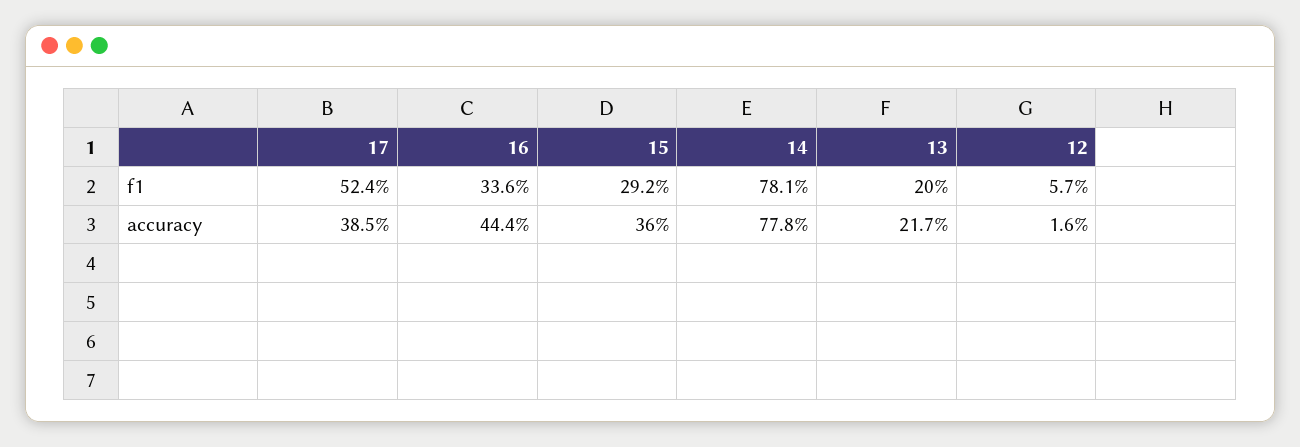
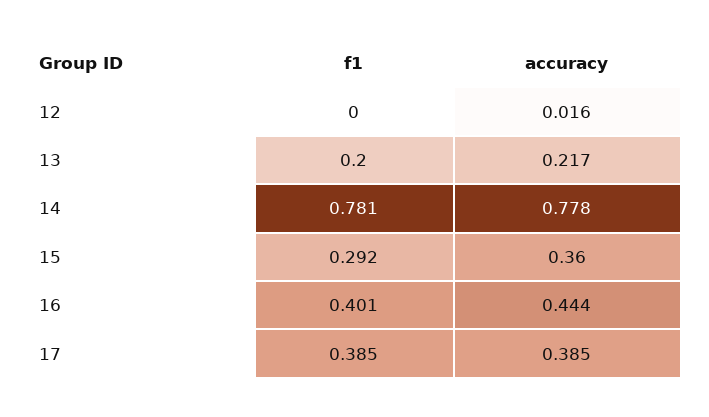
  {
    "17": {
-     "f1": 0.524,
+     "f1": 0.385,
      "accuracy": 0.385
    },
    "16": {
-     "f1": 0.336,
+     "f1": 0.401,
      "accuracy": 0.444
    },
    "15": {
      "f1": 0.292,
      "accuracy": 0.36
    },
    "14": {
      "f1": 0.781,
      "accuracy": 0.778
    },
    "13": {
      "f1": 0.2,
      "accuracy": 0.217
    },
    "12": {
-     "f1": 0.057,
+     "f1": 0,
      "accuracy": 0.016
    }
  }

